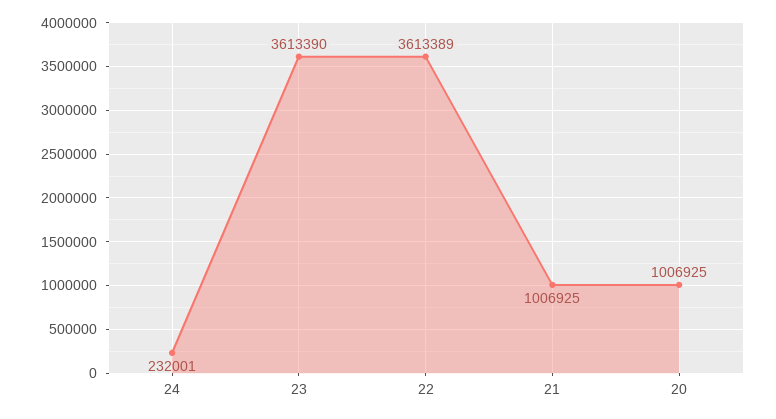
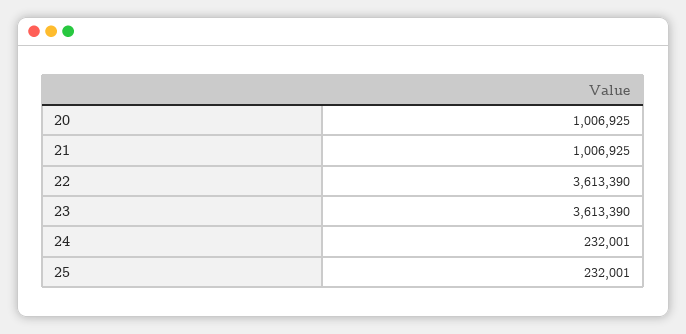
  {
    "24": 232001,
    "23": 3613390,
-   "22": 3613389,
+   "22": 3613390,
    "21": 1006925,
-   "20": 1006925
+   "20": 1006925,
+   "25": 232001
  }

